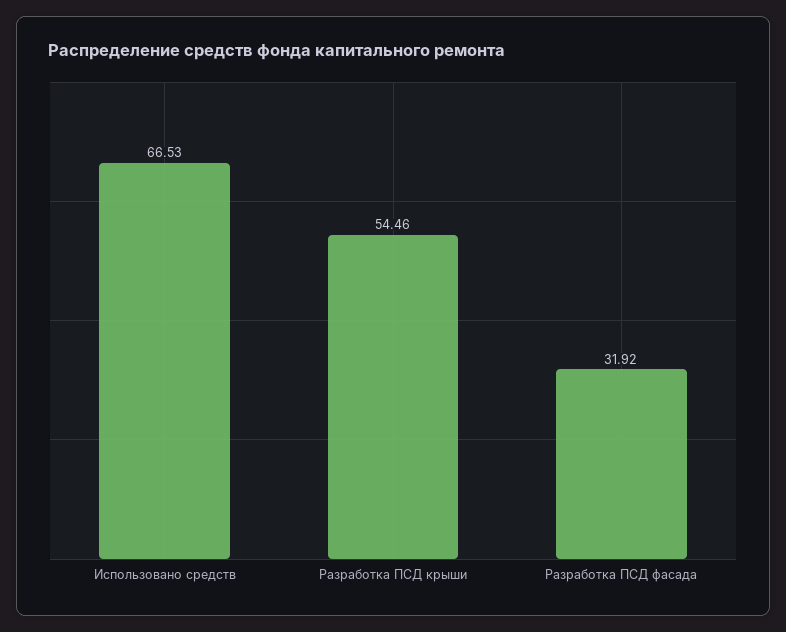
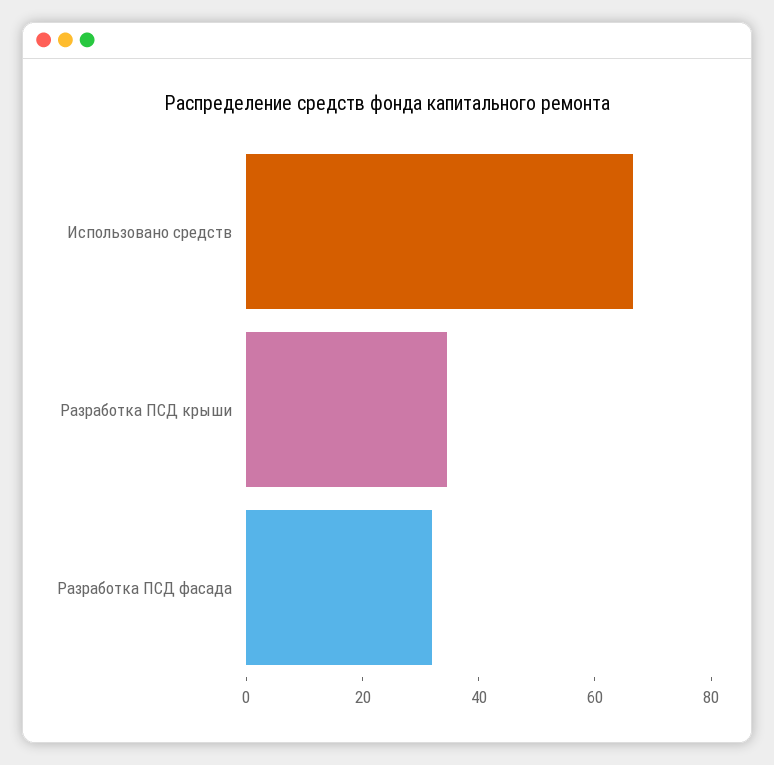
  {
    "Использовано средств": 66.53,
-   "Разработка ПСД крыши": 54.46,
+   "Разработка ПСД крыши": 35,
    "Разработка ПСД фасада": 31.92
  }

